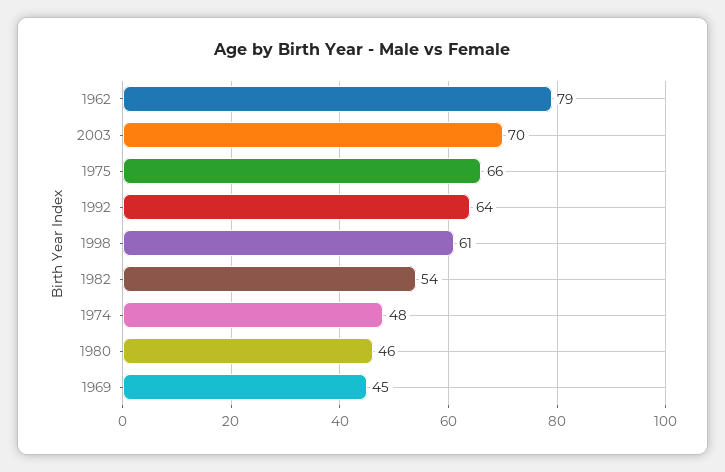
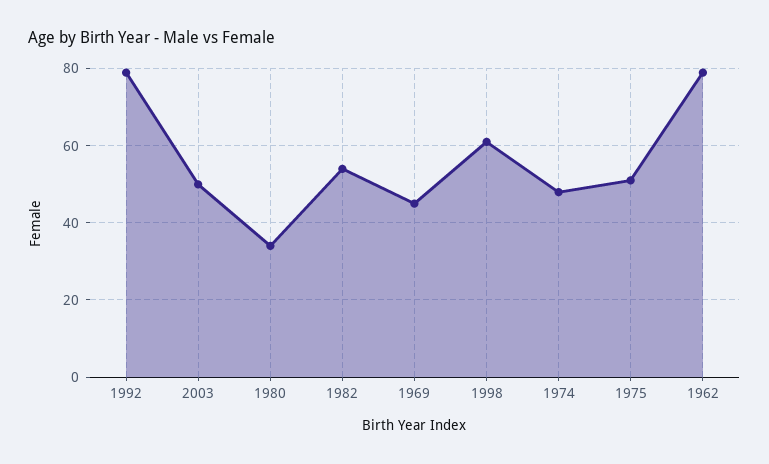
  {
    "1962": 79,
-   "2003": 70,
+   "2003": 50,
-   "1975": 66,
+   "1975": 50,
-   "1992": 64,
+   "1992": 80,
    "1998": 61,
    "1982": 54,
    "1974": 48,
-   "1980": 46,
+   "1980": 35,
    "1969": 45
  }

